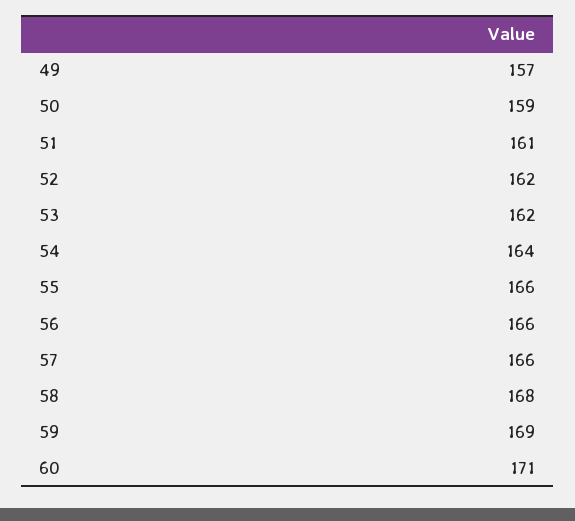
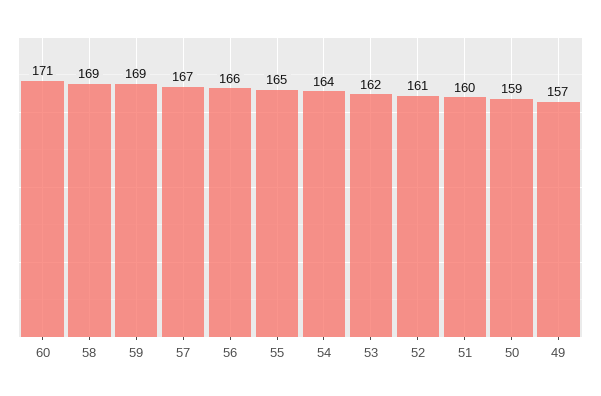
  {
    "49": 157,
    "50": 159,
-   "51": 161,
+   "51": 160,
-   "52": 162,
+   "52": 161,
    "53": 162,
    "54": 164,
-   "55": 166,
+   "55": 165,
    "56": 166,
-   "57": 166,
+   "57": 167,
-   "58": 168,
+   "58": 169,
    "59": 169,
    "60": 171
  }

